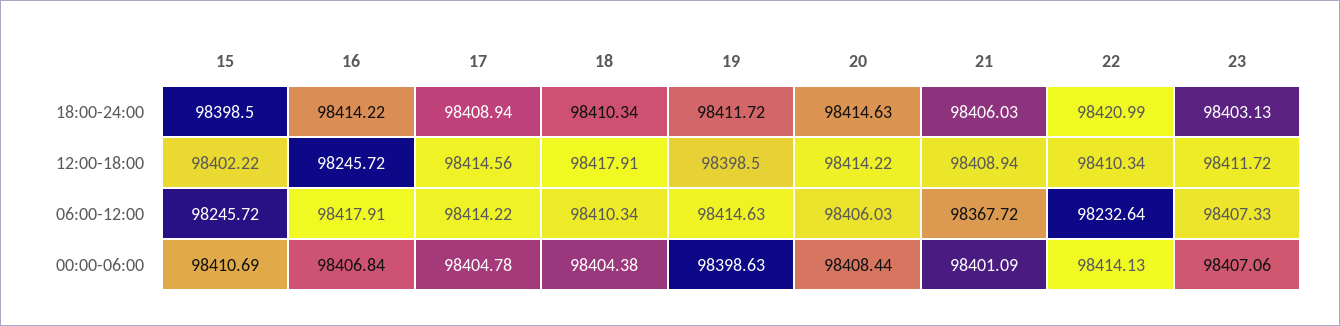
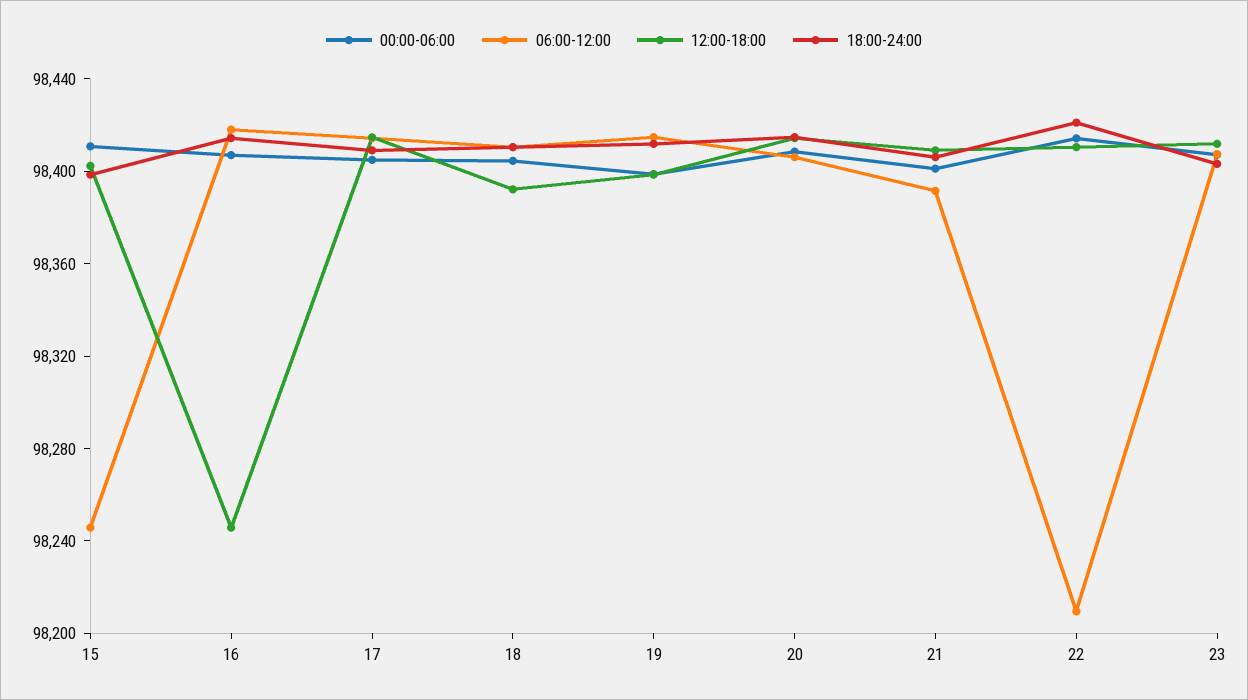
  {
    "18:00-24:00": {
      "15": 98398.5,
      "16": 98414.22,
      "17": 98408.94,
      "18": 98410.34,
      "19": 98411.72,
      "20": 98414.63,
      "21": 98406.03,
      "22": 98420.99,
      "23": 98403.13
    },
    "12:00-18:00": {
      "15": 98402.22,
      "16": 98245.72,
      "17": 98414.56,
-     "18": 98417.91,
+     "18": 98390,
      "19": 98398.5,
      "20": 98414.22,
      "21": 98408.94,
      "22": 98410.34,
      "23": 98411.72
    },
    "06:00-12:00": {
      "15": 98245.72,
      "16": 98417.91,
      "17": 98414.22,
      "18": 98410.34,
      "19": 98414.63,
      "20": 98406.03,
-     "21": 98367.72,
+     "21": 98390,
-     "22": 98232.64,
+     "22": 98210,
      "23": 98407.33
    },
    "00:00-06:00": {
      "15": 98410.69,
      "16": 98406.84,
      "17": 98404.78,
      "18": 98404.38,
      "19": 98398.63,
      "20": 98408.44,
      "21": 98401.09,
      "22": 98414.13,
      "23": 98407.06
    }
  }

